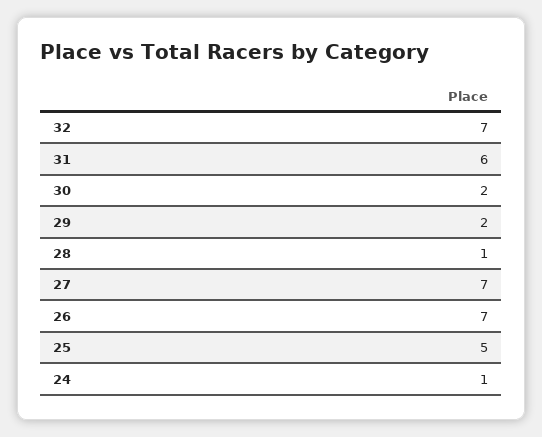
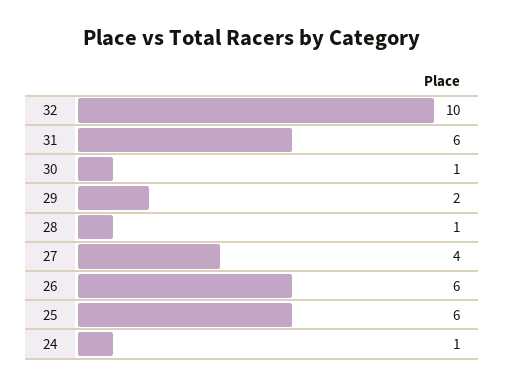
  {
-   "32": 7,
+   "32": 10,
    "31": 6,
-   "30": 2,
+   "30": 1,
    "29": 2,
    "28": 1,
-   "27": 7,
+   "27": 4,
-   "26": 7,
+   "26": 6,
-   "25": 5,
+   "25": 6,
    "24": 1
  }

